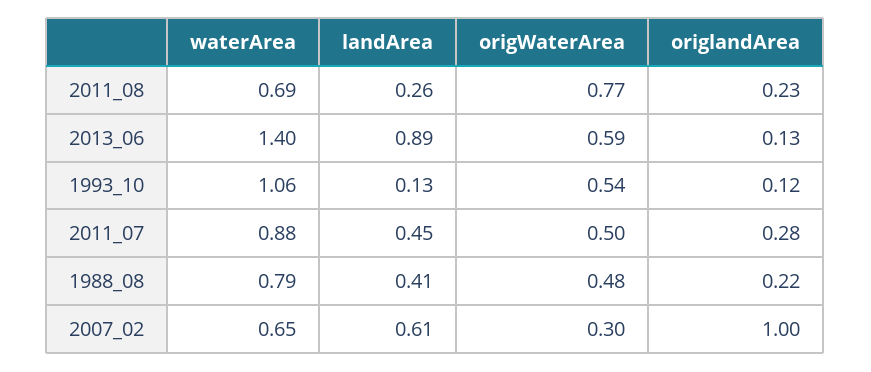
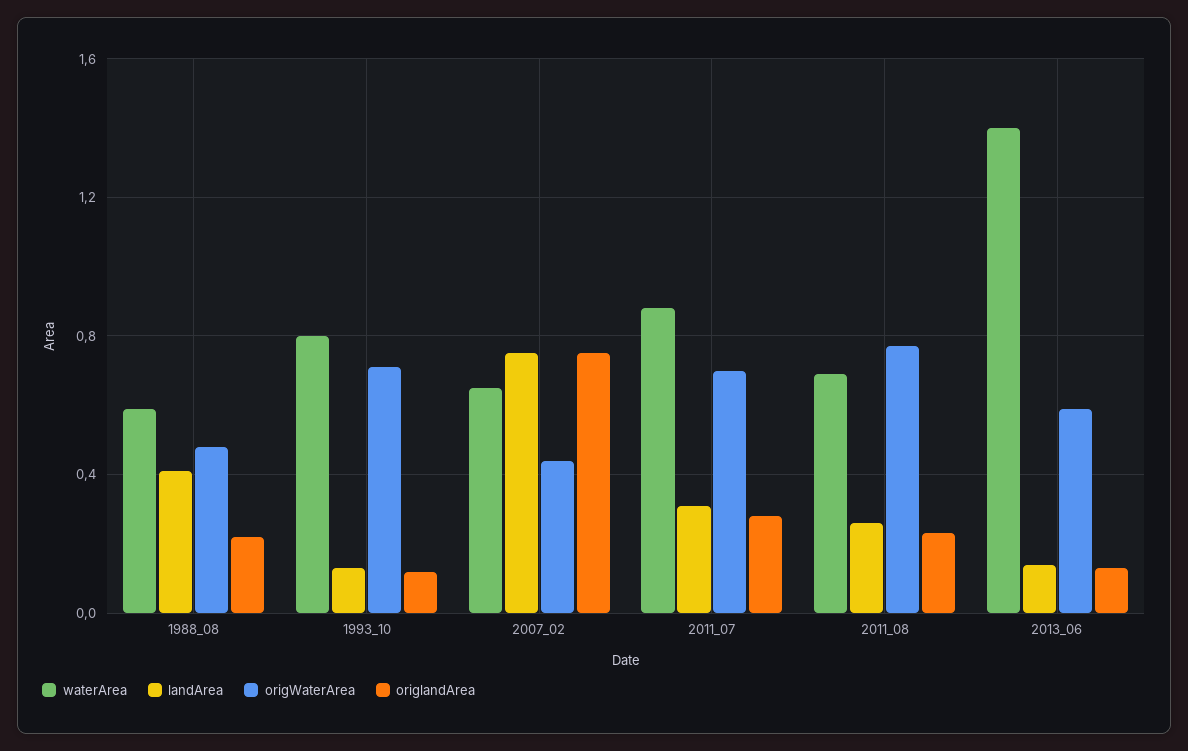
  {
    "waterArea": {
      "2011_08": 0.69,
      "2013_06": 1.4,
-     "1993_10": 1.06,
+     "1993_10": 0.8,
      "2011_07": 0.88,
-     "1988_08": 0.79,
+     "1988_08": 0.6,
      "2007_02": 0.65
    },
    "landArea": {
      "2011_08": 0.26,
-     "2013_06": 0.89,
+     "2013_06": 0.15,
      "1993_10": 0.13,
-     "2011_07": 0.45,
+     "2011_07": 0.3,
      "1988_08": 0.41,
-     "2007_02": 0.61
+     "2007_02": 0.75
    },
    "origWaterArea": {
      "2011_08": 0.77,
      "2013_06": 0.59,
-     "1993_10": 0.54,
+     "1993_10": 0.7,
-     "2011_07": 0.5,
+     "2011_07": 0.7,
      "1988_08": 0.48,
-     "2007_02": 0.3
+     "2007_02": 0.45
    },
    "origlandArea": {
      "2011_08": 0.23,
      "2013_06": 0.13,
      "1993_10": 0.12,
      "2011_07": 0.28,
      "1988_08": 0.22,
-     "2007_02": 1
+     "2007_02": 0.75
    }
  }

